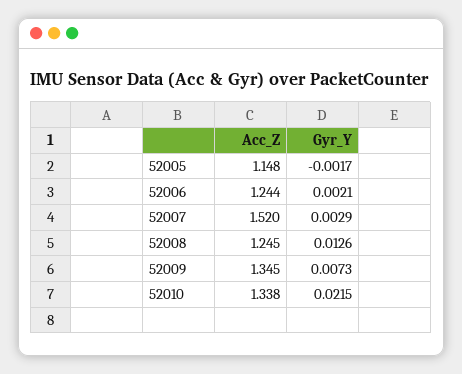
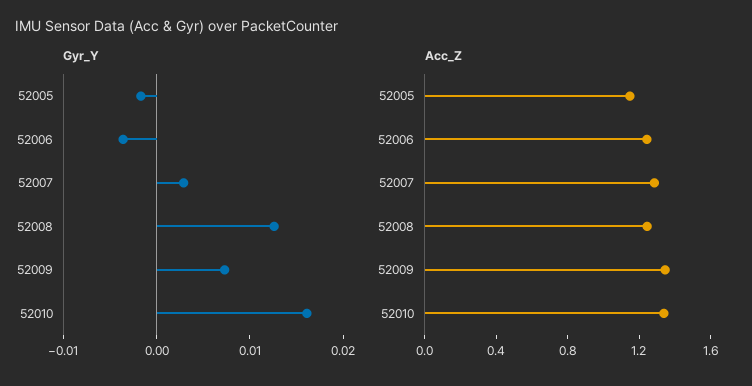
  {
    "Acc_Z": {
      "52005": 1.148,
      "52006": 1.244,
-     "52007": 1.52,
+     "52007": 1.3,
      "52008": 1.245,
      "52009": 1.345,
      "52010": 1.338
    },
    "Gyr_Y": {
      "52005": -0.0017,
-     "52006": 0.0021,
+     "52006": -0.004,
      "52007": 0.0029,
      "52008": 0.0126,
      "52009": 0.0073,
-     "52010": 0.0215
+     "52010": 0.016
    }
  }

